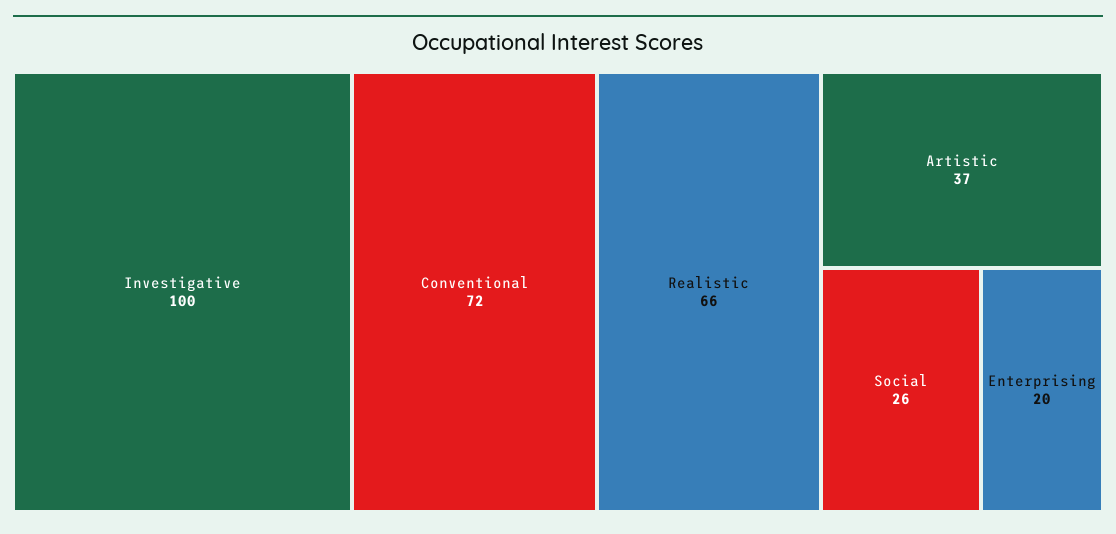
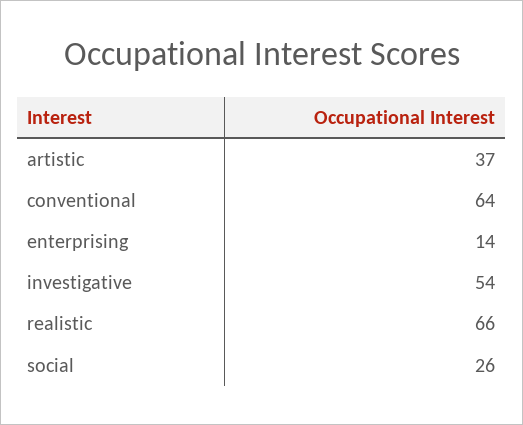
  {
-   "Investigative": 100,
+   "Investigative": 54,
-   "Conventional": 72,
+   "Conventional": 64,
    "Realistic": 66,
    "Artistic": 37,
    "Social": 26,
-   "Enterprising": 20
+   "Enterprising": 14
  }

